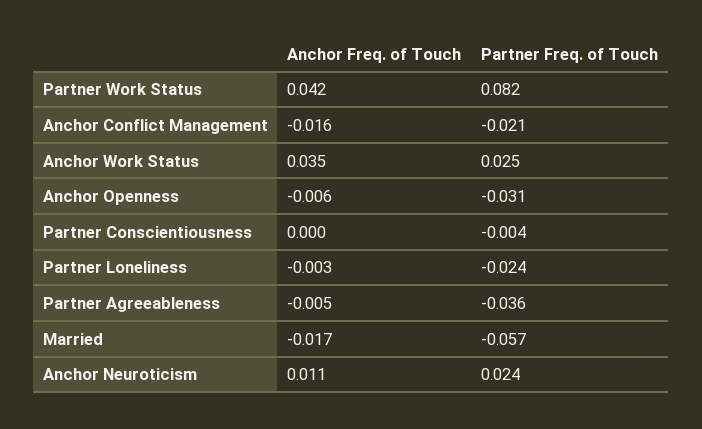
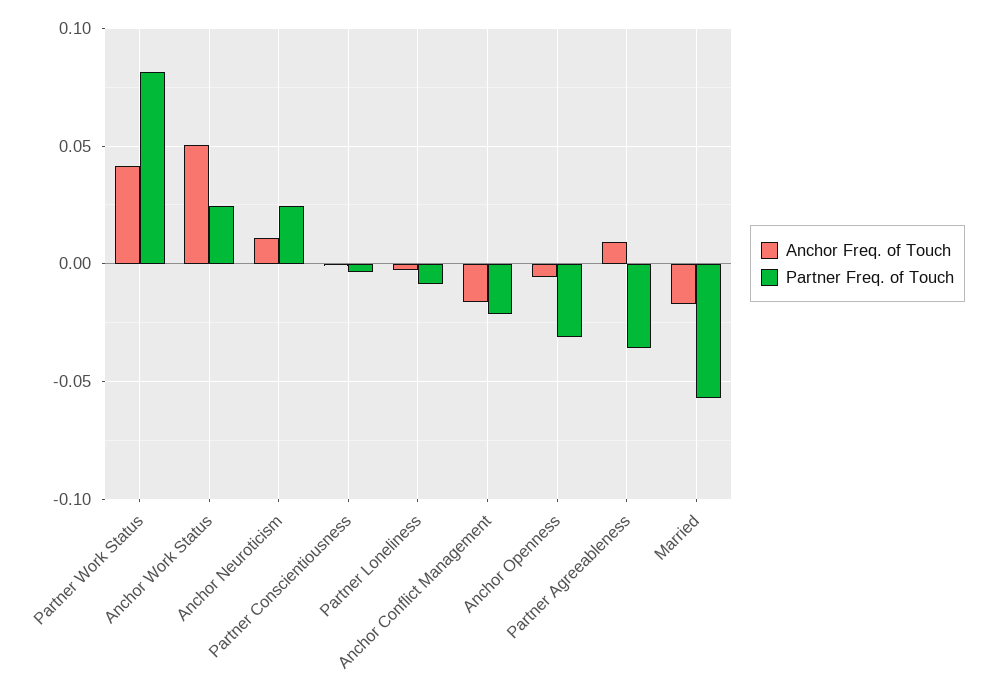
  {
    "Anchor Freq. of Touch": {
      "Partner Work Status": 0.042,
      "Anchor Conflict Management": -0.016,
-     "Anchor Work Status": 0.035,
+     "Anchor Work Status": 0.05,
      "Anchor Openness": -0.006,
      "Partner Conscientiousness": 0,
      "Partner Loneliness": -0.003,
-     "Partner Agreeableness": -0.005,
+     "Partner Agreeableness": 0.01,
      "Married": -0.017,
      "Anchor Neuroticism": 0.011
    },
    "Partner Freq. of Touch": {
      "Partner Work Status": 0.082,
      "Anchor Conflict Management": -0.021,
      "Anchor Work Status": 0.025,
      "Anchor Openness": -0.031,
      "Partner Conscientiousness": -0.004,
-     "Partner Loneliness": -0.024,
+     "Partner Loneliness": -0.01,
      "Partner Agreeableness": -0.036,
      "Married": -0.057,
      "Anchor Neuroticism": 0.024
    }
  }

